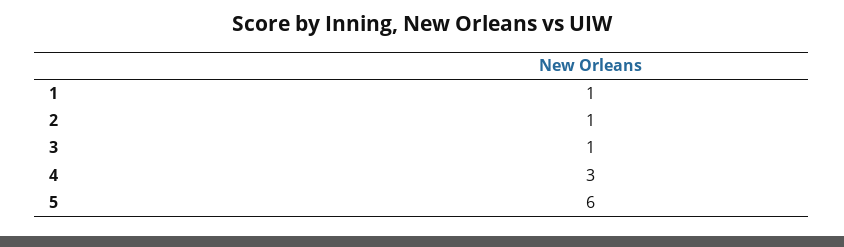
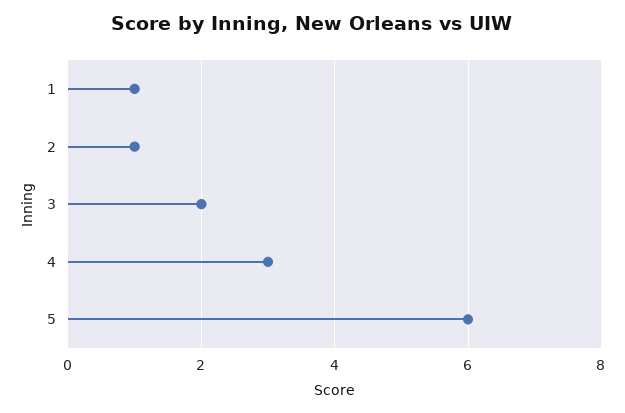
  {
    "1": 1,
    "2": 1,
-   "3": 1,
+   "3": 2,
    "4": 3,
    "5": 6
  }

